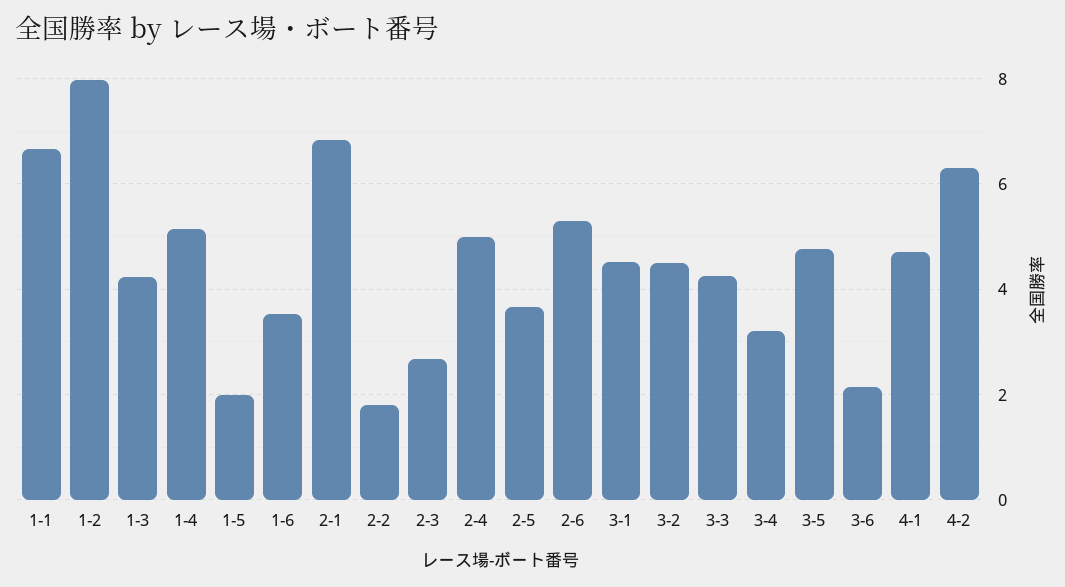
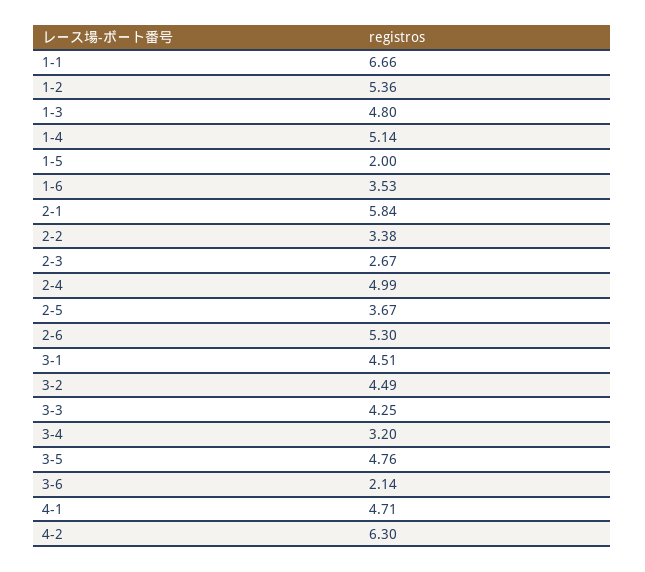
  {
    "1-1": 6.66,
-   "1-2": 8,
+   "1-2": 5.36,
-   "1-3": 4.2,
+   "1-3": 4.8,
    "1-4": 5.14,
    "1-5": 2,
    "1-6": 3.53,
-   "2-1": 6.8,
+   "2-1": 5.84,
-   "2-2": 1.8,
+   "2-2": 3.38,
    "2-3": 2.67,
    "2-4": 4.99,
    "2-5": 3.67,
    "2-6": 5.3,
    "3-1": 4.51,
    "3-2": 4.49,
    "3-3": 4.25,
    "3-4": 3.2,
    "3-5": 4.76,
    "3-6": 2.14,
    "4-1": 4.71,
    "4-2": 6.3
  }

